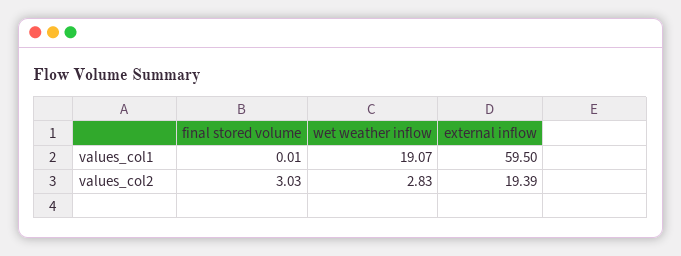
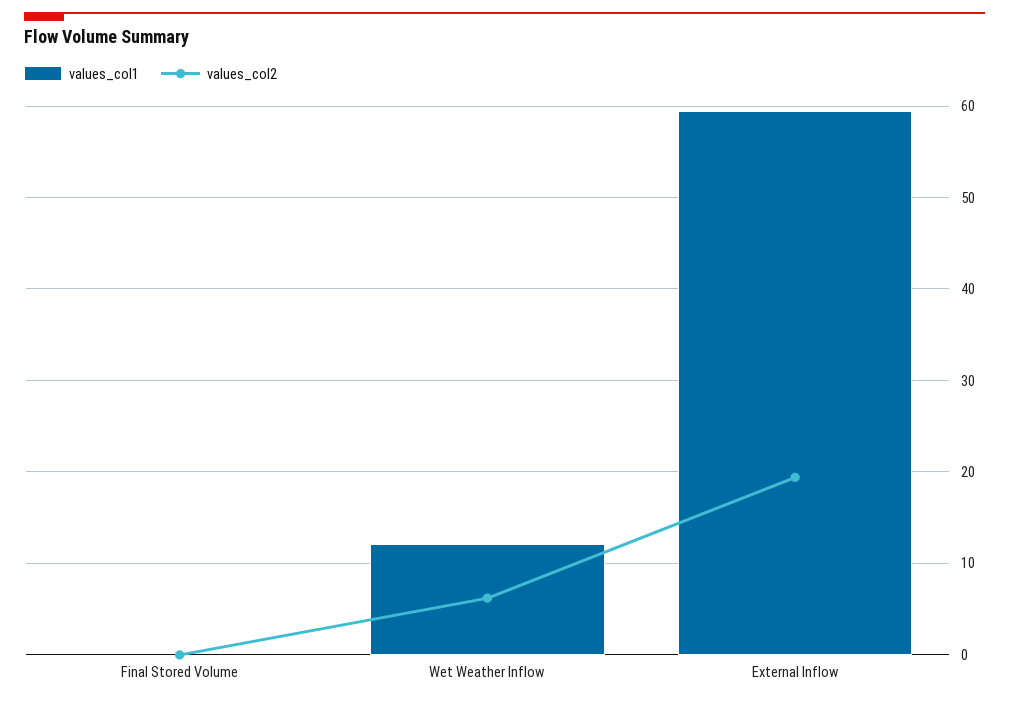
  {
    "values_col1": {
      "final stored volume": 0.01,
-     "wet weather inflow": 19.07,
+     "wet weather inflow": 12,
      "external inflow": 59.5
    },
    "values_col2": {
-     "final stored volume": 3.03,
+     "final stored volume": 0,
-     "wet weather inflow": 2.83,
+     "wet weather inflow": 6,
      "external inflow": 19.39
    }
  }

